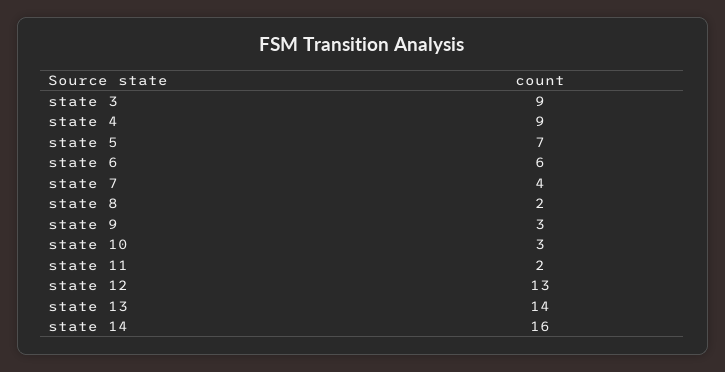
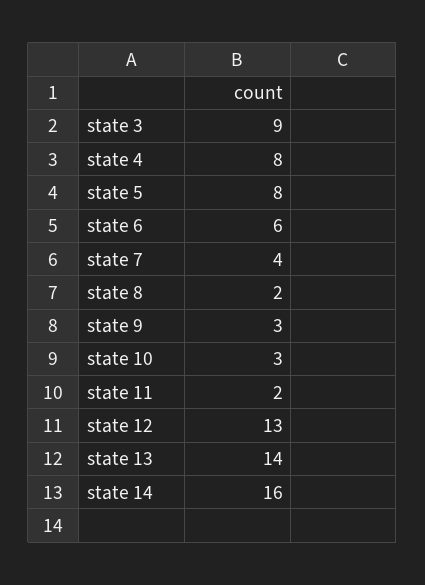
  {
    "state 3": 9,
-   "state 4": 9,
+   "state 4": 8,
-   "state 5": 7,
+   "state 5": 8,
    "state 6": 6,
    "state 7": 4,
    "state 8": 2,
    "state 9": 3,
    "state 10": 3,
    "state 11": 2,
    "state 12": 13,
    "state 13": 14,
    "state 14": 16
  }

